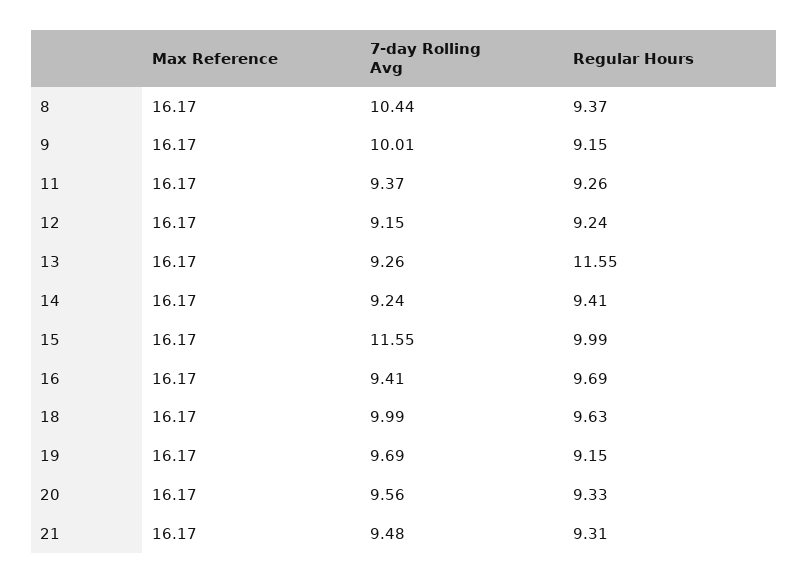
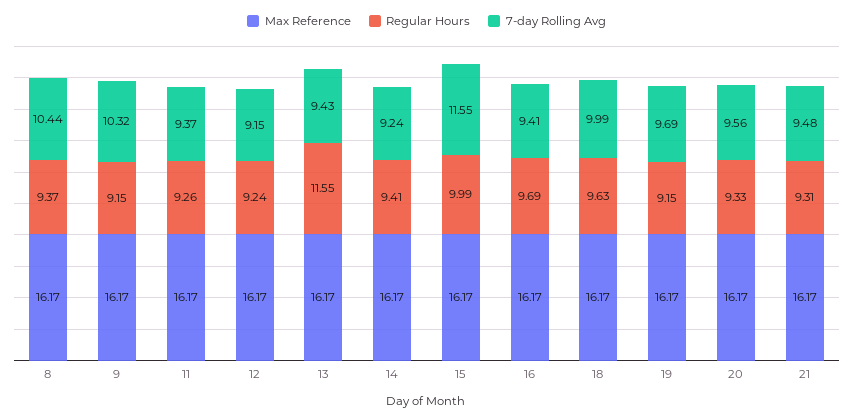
  {
    "Max Reference": {
      "8": 16.17,
      "9": 16.17,
      "11": 16.17,
      "12": 16.17,
      "13": 16.17,
      "14": 16.17,
      "15": 16.17,
      "16": 16.17,
      "18": 16.17,
      "19": 16.17,
      "20": 16.17,
      "21": 16.17
    },
    "7-day Rolling Avg": {
      "8": 10.44,
-     "9": 10.01,
+     "9": 10.32,
      "11": 9.37,
      "12": 9.15,
-     "13": 9.26,
+     "13": 9.43,
      "14": 9.24,
      "15": 11.55,
      "16": 9.41,
      "18": 9.99,
      "19": 9.69,
      "20": 9.56,
      "21": 9.48
    },
    "Regular Hours": {
      "8": 9.37,
      "9": 9.15,
      "11": 9.26,
      "12": 9.24,
      "13": 11.55,
      "14": 9.41,
      "15": 9.99,
      "16": 9.69,
      "18": 9.63,
      "19": 9.15,
      "20": 9.33,
      "21": 9.31
    }
  }

